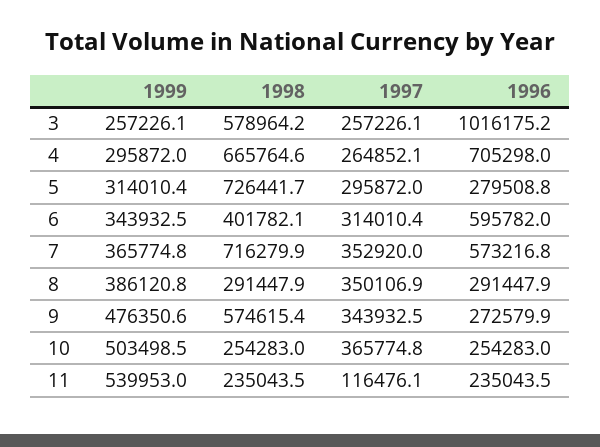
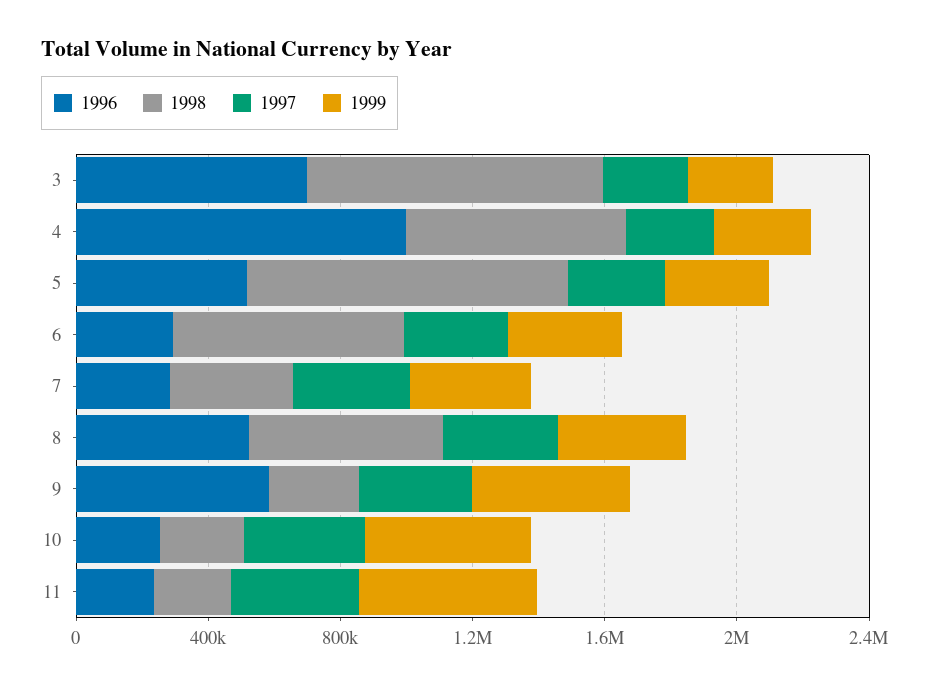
  {
    "1999": {
      "3": 257226.1,
      "4": 295872,
      "5": 314010.4,
      "6": 343932.5,
      "7": 365774.8,
      "8": 386120.8,
      "9": 476350.6,
      "10": 503498.5,
      "11": 539953
    },
    "1998": {
-     "3": 578964.2,
+     "3": 900000,
      "4": 665764.6,
-     "5": 726441.7,
+     "5": 1000000,
-     "6": 401782.1,
+     "6": 700000,
-     "7": 716279.9,
+     "7": 400000,
-     "8": 291447.9,
+     "8": 600000,
-     "9": 574615.4,
+     "9": 300000,
      "10": 254283,
      "11": 235043.5
    },
    "1997": {
      "3": 257226.1,
      "4": 264852.1,
      "5": 295872,
      "6": 314010.4,
      "7": 352920,
      "8": 350106.9,
      "9": 343932.5,
      "10": 365774.8,
-     "11": 116476.1
+     "11": 400000
    },
    "1996": {
-     "3": 1016175.2,
+     "3": 700000,
-     "4": 705298,
+     "4": 1000000,
-     "5": 279508.8,
+     "5": 500000,
-     "6": 595782,
+     "6": 300000,
-     "7": 573216.8,
+     "7": 300000,
-     "8": 291447.9,
+     "8": 500000,
-     "9": 272579.9,
+     "9": 600000,
      "10": 254283,
      "11": 235043.5
    }
  }

